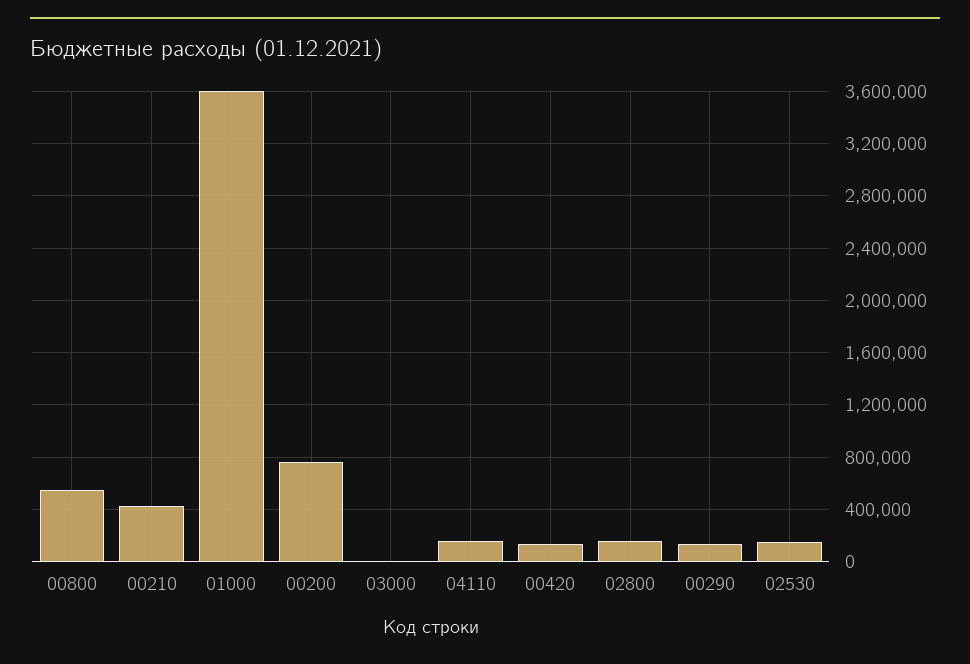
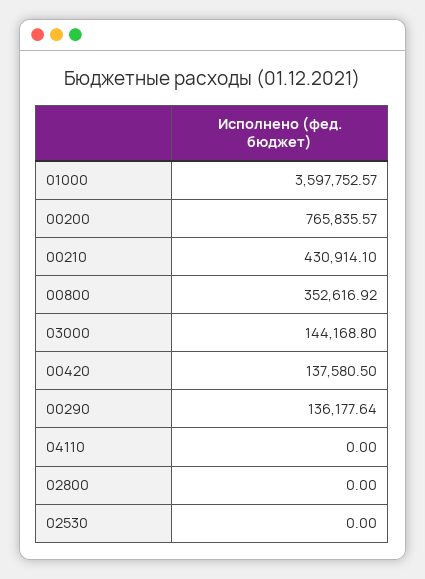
  {
-   "00800": 550000,
+   "00800": 352616.92,
    "00210": 430914.1,
    "01000": 3597752.57,
    "00200": 765835.57,
-   "03000": 0,
+   "03000": 144168.8,
-   "04110": 150000,
+   "04110": 0,
    "00420": 137580.5,
-   "02800": 150000,
+   "02800": 0,
    "00290": 136177.64,
-   "02530": 150000
+   "02530": 0
  }

